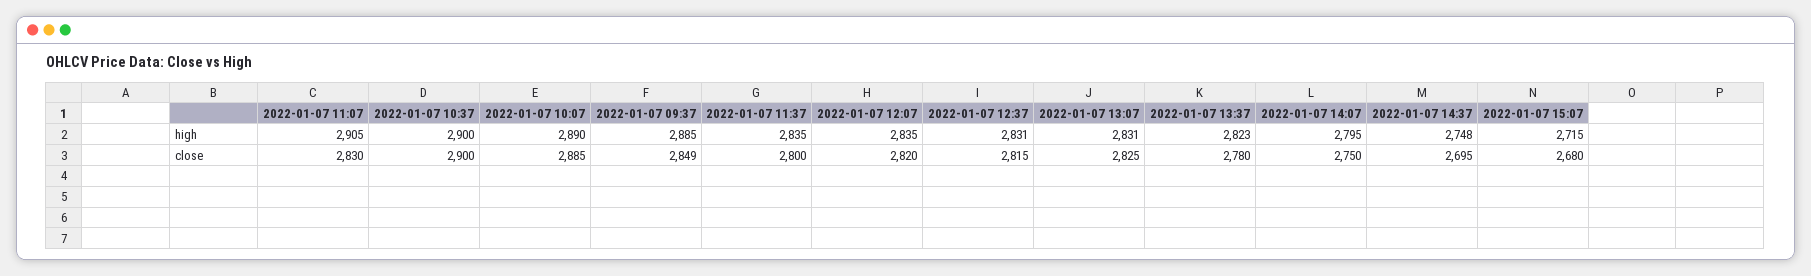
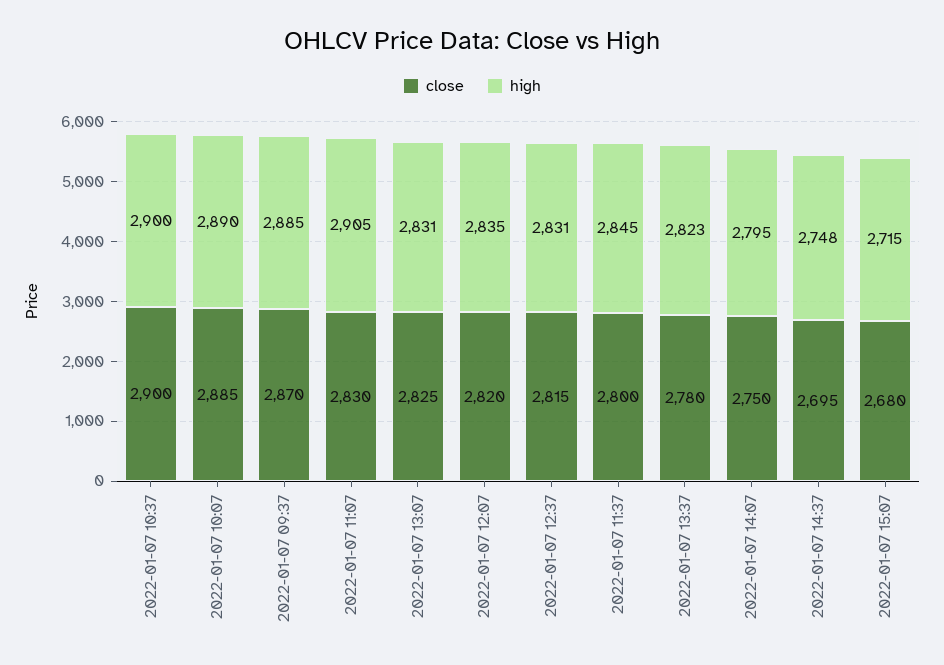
  {
    "high": {
      "2022-01-07 11:07": 2905,
      "2022-01-07 10:37": 2900,
      "2022-01-07 10:07": 2890,
      "2022-01-07 09:37": 2885,
-     "2022-01-07 11:37": 2835,
+     "2022-01-07 11:37": 2845,
      "2022-01-07 12:07": 2835,
      "2022-01-07 12:37": 2831,
      "2022-01-07 13:07": 2831,
      "2022-01-07 13:37": 2823,
      "2022-01-07 14:07": 2795,
      "2022-01-07 14:37": 2748,
      "2022-01-07 15:07": 2715
    },
    "close": {
      "2022-01-07 11:07": 2830,
      "2022-01-07 10:37": 2900,
      "2022-01-07 10:07": 2885,
-     "2022-01-07 09:37": 2849,
+     "2022-01-07 09:37": 2870,
      "2022-01-07 11:37": 2800,
      "2022-01-07 12:07": 2820,
      "2022-01-07 12:37": 2815,
      "2022-01-07 13:07": 2825,
      "2022-01-07 13:37": 2780,
      "2022-01-07 14:07": 2750,
      "2022-01-07 14:37": 2695,
      "2022-01-07 15:07": 2680
    }
  }

